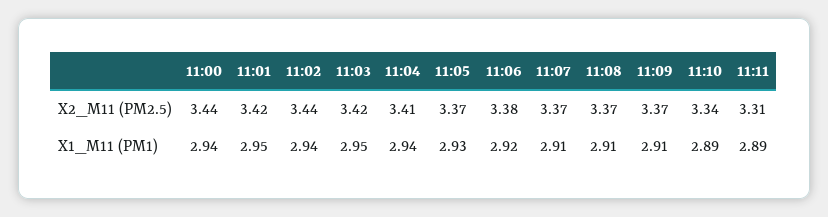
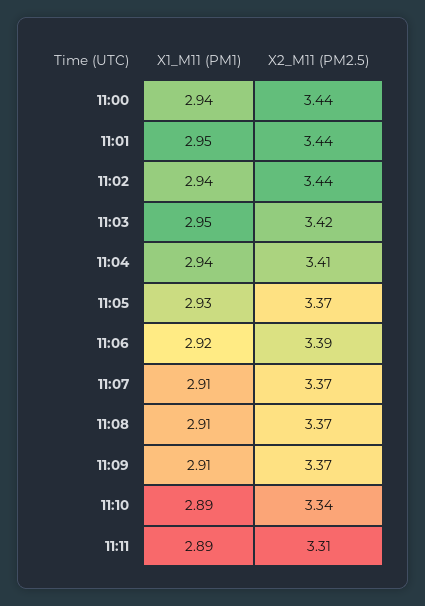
  {
    "11:00": {
      "X2_M11 (PM2.5)": 3.44,
      "X1_M11 (PM1)": 2.94
    },
    "11:01": {
-     "X2_M11 (PM2.5)": 3.42,
+     "X2_M11 (PM2.5)": 3.44,
      "X1_M11 (PM1)": 2.95
    },
    "11:02": {
      "X2_M11 (PM2.5)": 3.44,
      "X1_M11 (PM1)": 2.94
    },
    "11:03": {
      "X2_M11 (PM2.5)": 3.42,
      "X1_M11 (PM1)": 2.95
    },
    "11:04": {
      "X2_M11 (PM2.5)": 3.41,
      "X1_M11 (PM1)": 2.94
    },
    "11:05": {
      "X2_M11 (PM2.5)": 3.37,
      "X1_M11 (PM1)": 2.93
    },
    "11:06": {
-     "X2_M11 (PM2.5)": 3.38,
+     "X2_M11 (PM2.5)": 3.39,
      "X1_M11 (PM1)": 2.92
    },
    "11:07": {
      "X2_M11 (PM2.5)": 3.37,
      "X1_M11 (PM1)": 2.91
    },
    "11:08": {
      "X2_M11 (PM2.5)": 3.37,
      "X1_M11 (PM1)": 2.91
    },
    "11:09": {
      "X2_M11 (PM2.5)": 3.37,
      "X1_M11 (PM1)": 2.91
    },
    "11:10": {
      "X2_M11 (PM2.5)": 3.34,
      "X1_M11 (PM1)": 2.89
    },
    "11:11": {
      "X2_M11 (PM2.5)": 3.31,
      "X1_M11 (PM1)": 2.89
    }
  }

